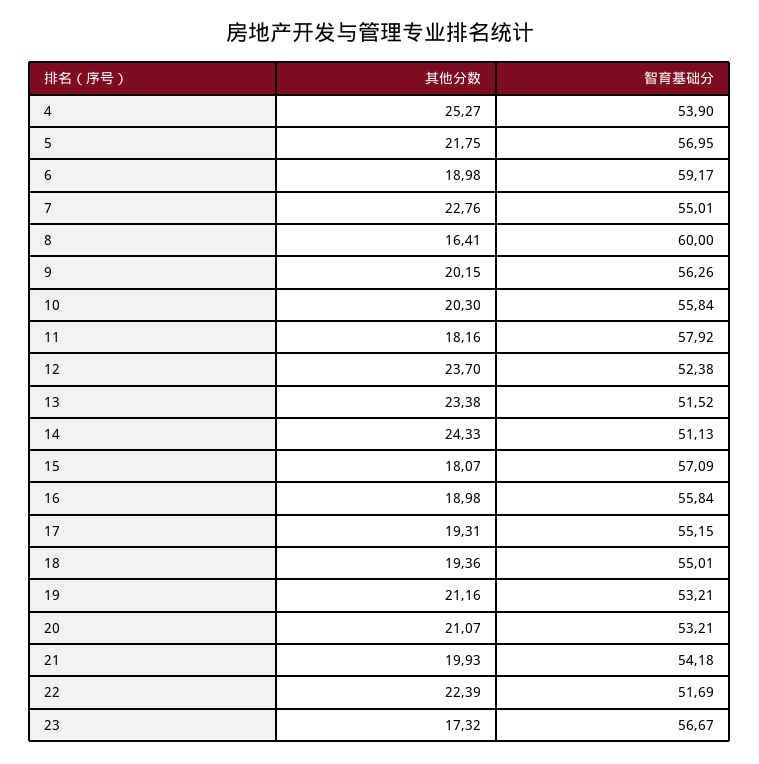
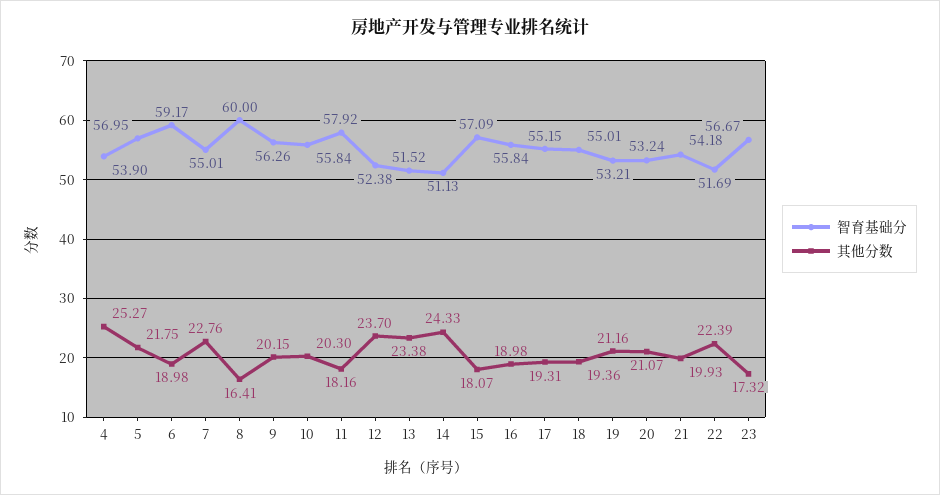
  {
    "其他分数": {
      "4": 25.27,
      "5": 21.75,
      "6": 18.98,
      "7": 22.76,
      "8": 16.41,
      "9": 20.15,
      "10": 20.3,
      "11": 18.16,
      "12": 23.7,
      "13": 23.38,
      "14": 24.33,
      "15": 18.07,
      "16": 18.98,
      "17": 19.31,
      "18": 19.36,
      "19": 21.16,
      "20": 21.07,
      "21": 19.93,
      "22": 22.39,
      "23": 17.32
    },
    "智育基础分": {
      "4": 53.9,
      "5": 56.95,
      "6": 59.17,
      "7": 55.01,
      "8": 60,
      "9": 56.26,
      "10": 55.84,
      "11": 57.92,
      "12": 52.38,
      "13": 51.52,
      "14": 51.13,
      "15": 57.09,
      "16": 55.84,
      "17": 55.15,
      "18": 55.01,
      "19": 53.21,
-     "20": 53.21,
+     "20": 53.24,
      "21": 54.18,
      "22": 51.69,
      "23": 56.67
    }
  }

